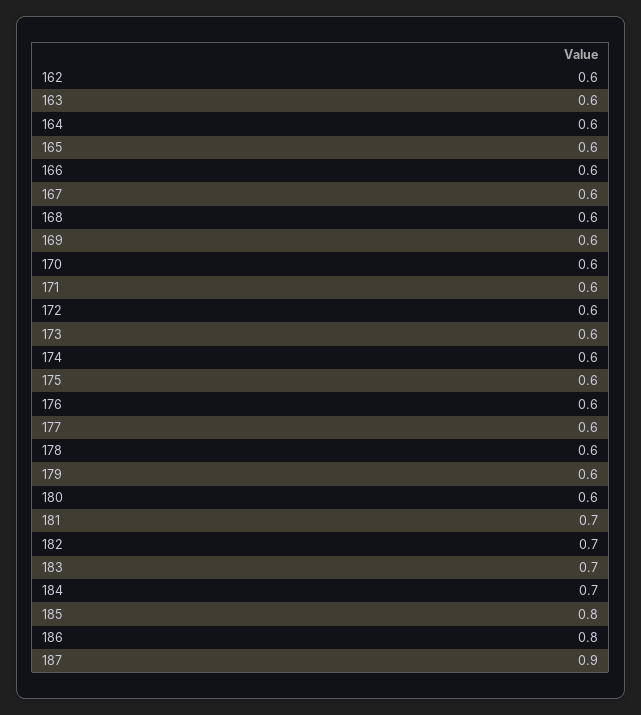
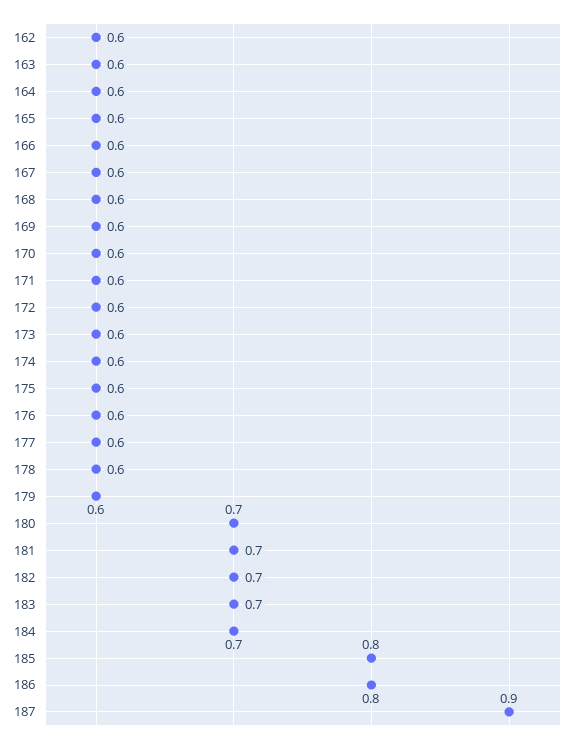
  {
    "162": 0.6,
    "163": 0.6,
    "164": 0.6,
    "165": 0.6,
    "166": 0.6,
    "167": 0.6,
    "168": 0.6,
    "169": 0.6,
    "170": 0.6,
    "171": 0.6,
    "172": 0.6,
    "173": 0.6,
    "174": 0.6,
    "175": 0.6,
    "176": 0.6,
    "177": 0.6,
    "178": 0.6,
    "179": 0.6,
-   "180": 0.6,
+   "180": 0.7,
    "181": 0.7,
    "182": 0.7,
    "183": 0.7,
    "184": 0.7,
    "185": 0.8,
    "186": 0.8,
    "187": 0.9
  }

